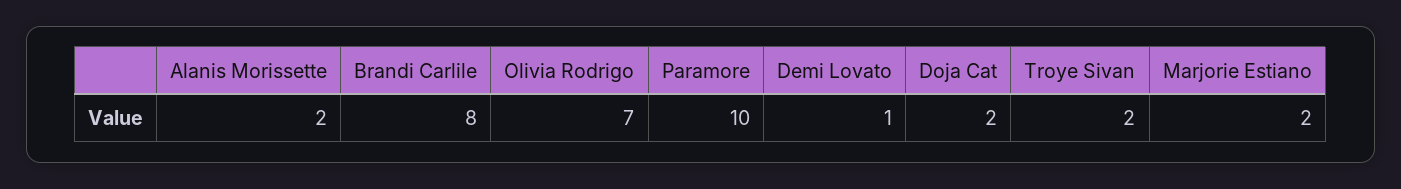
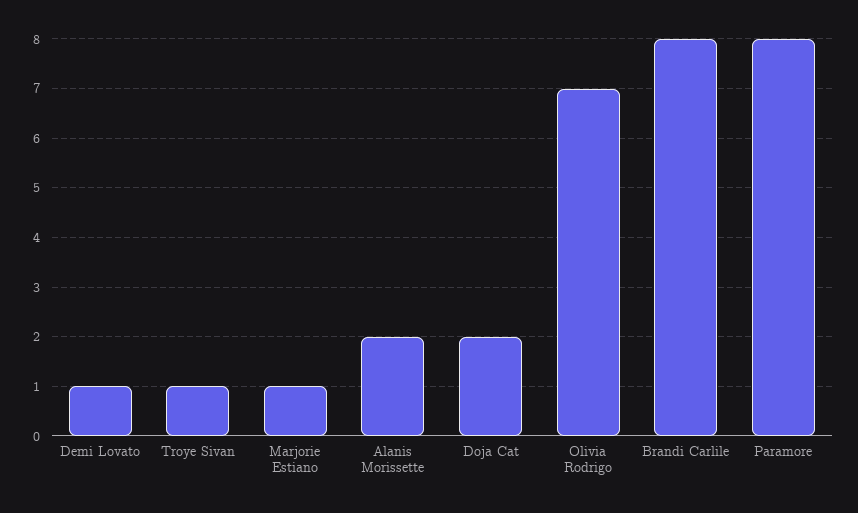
  {
    "Alanis Morissette": 2,
    "Brandi Carlile": 8,
    "Olivia Rodrigo": 7,
-   "Paramore": 10,
+   "Paramore": 8,
    "Demi Lovato": 1,
    "Doja Cat": 2,
-   "Troye Sivan": 2,
+   "Troye Sivan": 1,
-   "Marjorie Estiano": 2
+   "Marjorie Estiano": 1
  }

